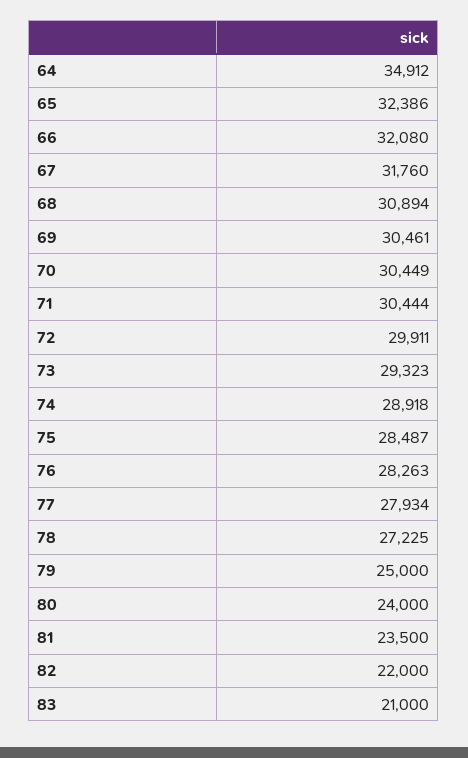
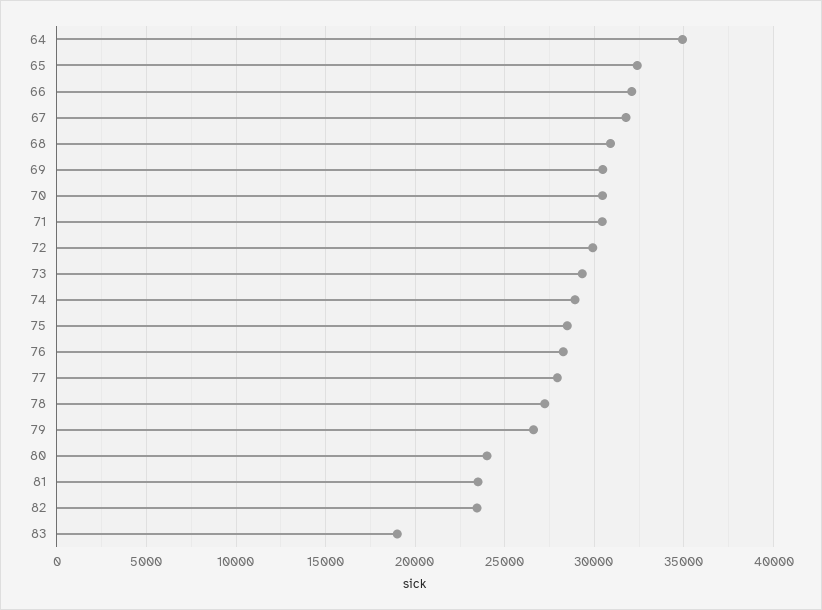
  {
    "64": 34912,
    "65": 32386,
    "66": 32080,
    "67": 31760,
    "68": 30894,
    "69": 30461,
    "70": 30449,
    "71": 30444,
    "72": 29911,
    "73": 29323,
    "74": 28918,
    "75": 28487,
    "76": 28263,
    "77": 27934,
    "78": 27225,
-   "79": 25000,
+   "79": 26500,
    "80": 24000,
    "81": 23500,
-   "82": 22000,
+   "82": 23500,
-   "83": 21000
+   "83": 19000
  }

